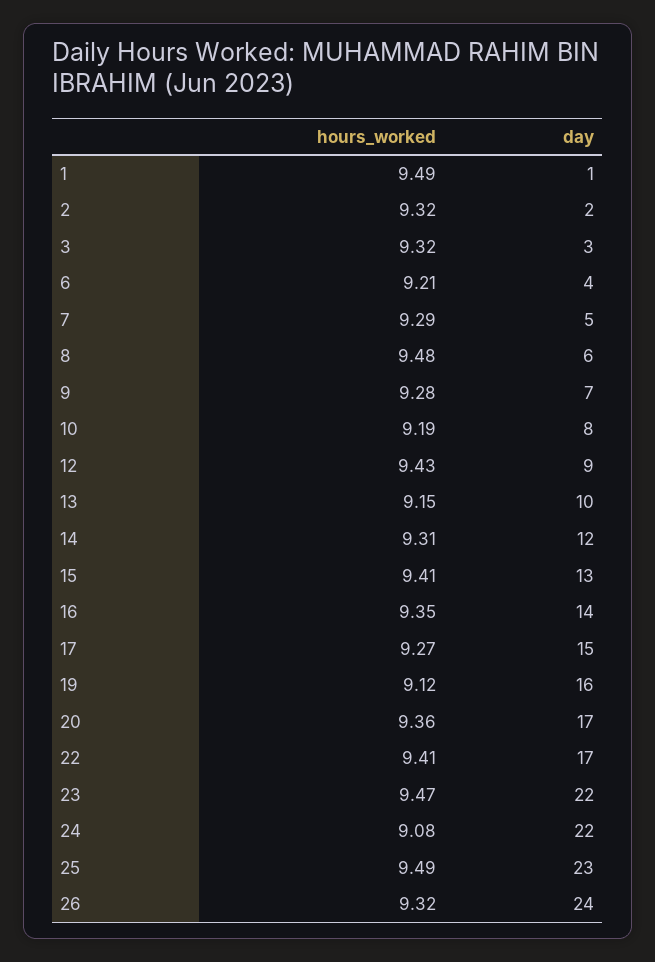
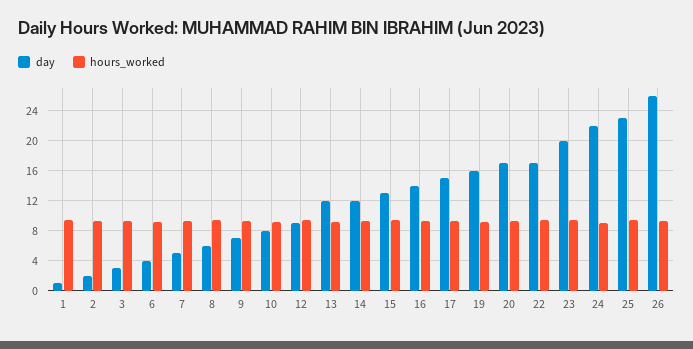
  {
    "hours_worked": {
      "1": 9.49,
      "2": 9.32,
      "3": 9.32,
      "6": 9.21,
      "7": 9.29,
      "8": 9.48,
      "9": 9.28,
      "10": 9.19,
      "12": 9.43,
      "13": 9.15,
      "14": 9.31,
      "15": 9.41,
      "16": 9.35,
      "17": 9.27,
      "19": 9.12,
      "20": 9.36,
      "22": 9.41,
      "23": 9.47,
      "24": 9.08,
      "25": 9.49,
      "26": 9.32
    },
    "day": {
      "1": 1,
      "2": 2,
      "3": 3,
      "6": 4,
      "7": 5,
      "8": 6,
      "9": 7,
      "10": 8,
      "12": 9,
-     "13": 10,
+     "13": 12,
      "14": 12,
      "15": 13,
      "16": 14,
      "17": 15,
      "19": 16,
      "20": 17,
      "22": 17,
-     "23": 22,
+     "23": 20,
      "24": 22,
      "25": 23,
-     "26": 24
+     "26": 26
    }
  }

